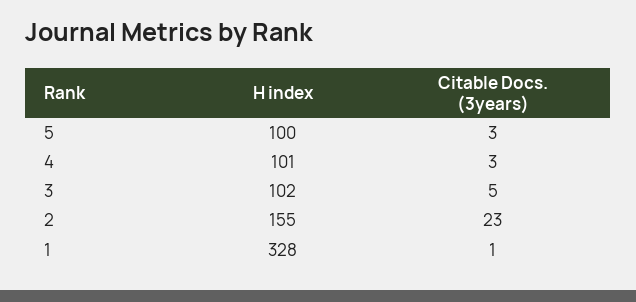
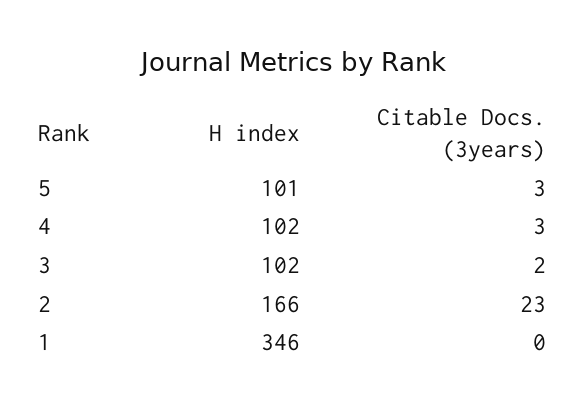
  {
    "H index": {
-     "5": 100,
+     "5": 101,
-     "4": 101,
+     "4": 102,
      "3": 102,
-     "2": 155,
+     "2": 166,
-     "1": 328
+     "1": 346
    },
    "Citable Docs. (3years)": {
      "5": 3,
      "4": 3,
-     "3": 5,
+     "3": 2,
      "2": 23,
-     "1": 1
+     "1": 0
    }
  }

